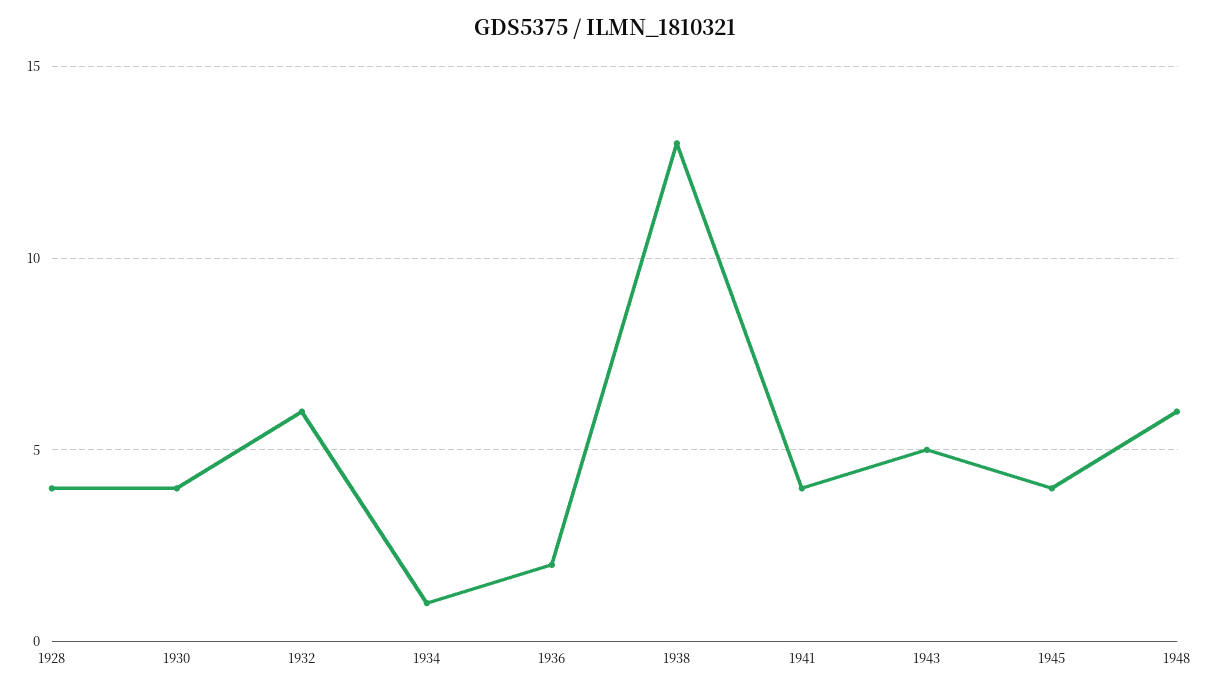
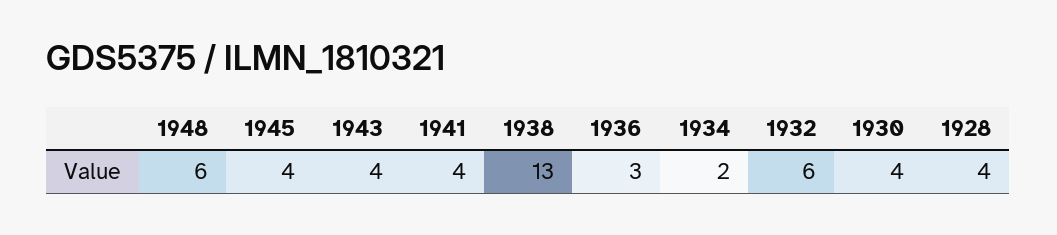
  {
    "1928": 4,
    "1930": 4,
    "1932": 6,
-   "1934": 1,
+   "1934": 2,
-   "1936": 2,
+   "1936": 3,
    "1938": 13,
    "1941": 4,
-   "1943": 5,
+   "1943": 4,
    "1945": 4,
    "1948": 6
  }

